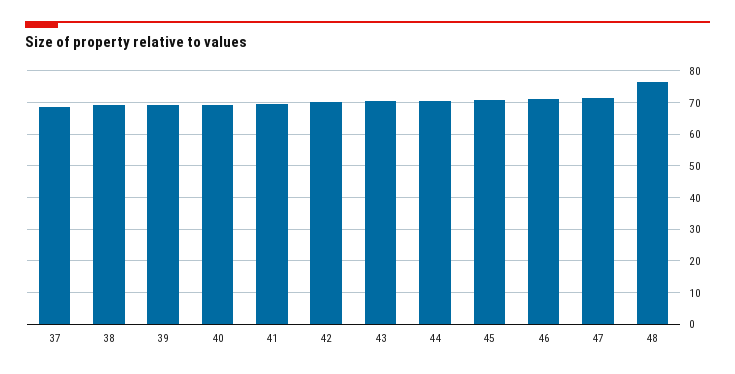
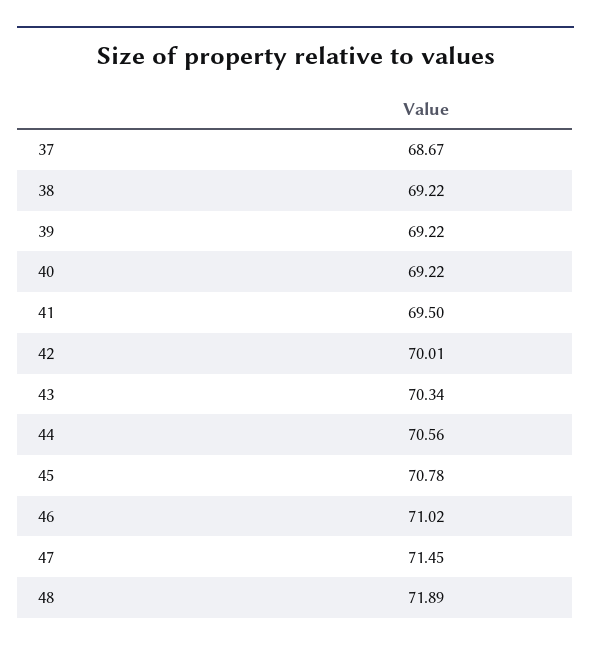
  {
    "37": 68.67,
    "38": 69.22,
    "39": 69.22,
    "40": 69.22,
    "41": 69.5,
    "42": 70.01,
    "43": 70.34,
    "44": 70.56,
    "45": 70.78,
    "46": 71.02,
    "47": 71.45,
-   "48": 76
+   "48": 71.89
  }

